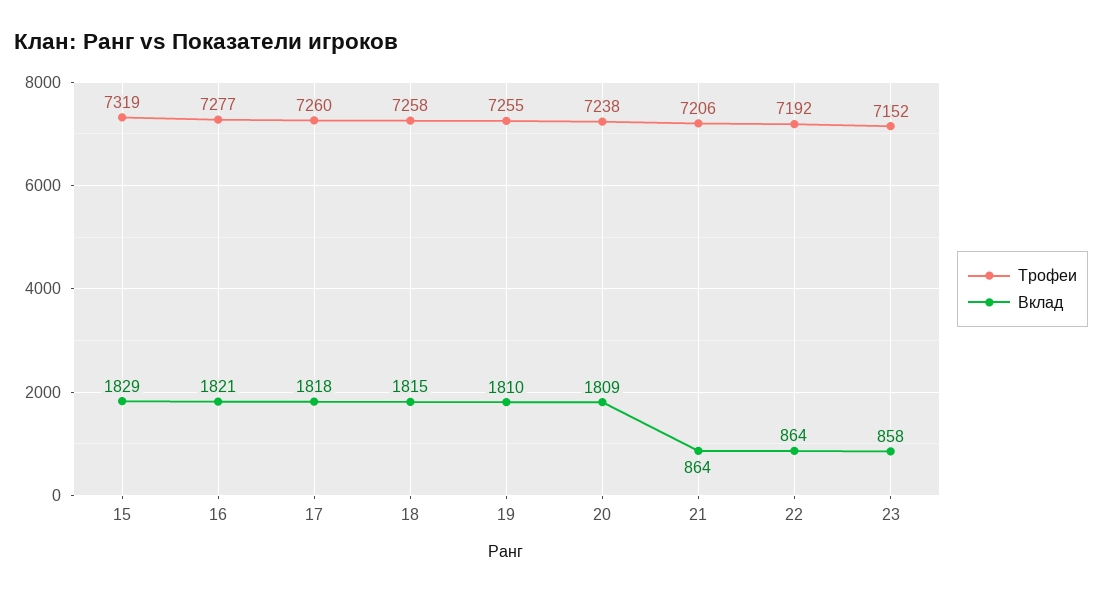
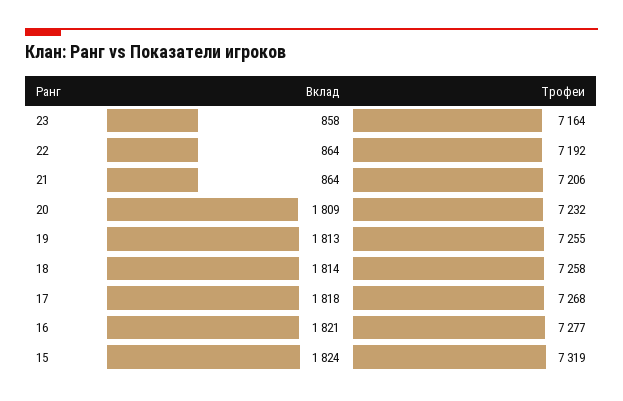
  {
    "Трофеи": {
      "15": 7319,
      "16": 7277,
-     "17": 7260,
+     "17": 7268,
      "18": 7258,
      "19": 7255,
-     "20": 7238,
+     "20": 7232,
      "21": 7206,
      "22": 7192,
-     "23": 7152
+     "23": 7164
    },
    "Вклад": {
-     "15": 1829,
+     "15": 1824,
      "16": 1821,
      "17": 1818,
-     "18": 1815,
+     "18": 1814,
-     "19": 1810,
+     "19": 1813,
      "20": 1809,
      "21": 864,
      "22": 864,
      "23": 858
    }
  }

